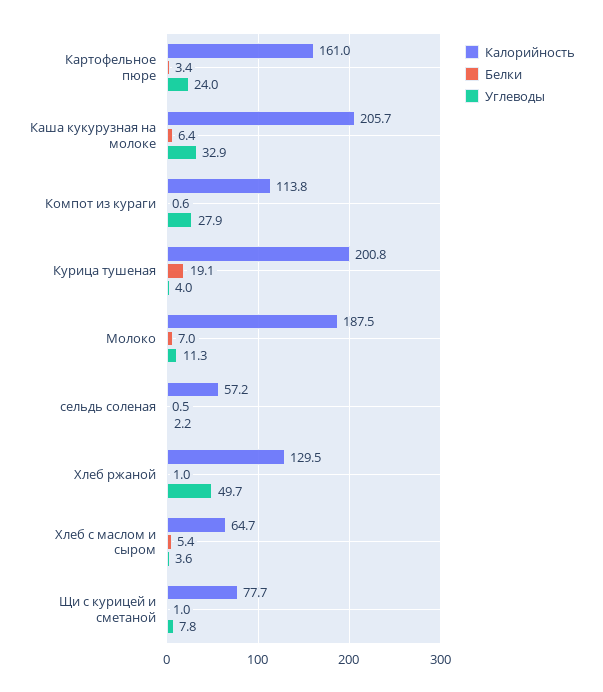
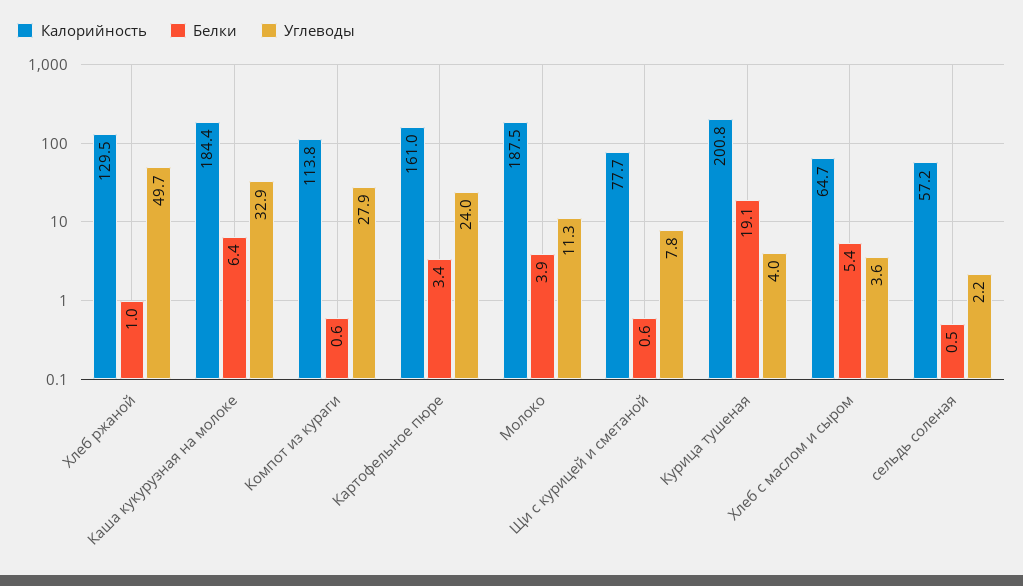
  {
    "Калорийность": {
      "Картофельное пюре": 161,
-     "Каша кукурузная на молоке": 205.7,
+     "Каша кукурузная на молоке": 184.4,
      "Компот из кураги": 113.8,
      "Курица тушеная": 200.8,
      "Молоко": 187.5,
      "сельдь соленая": 57.2,
      "Хлеб ржаной": 129.5,
      "Хлеб с маслом и сыром": 64.7,
      "Щи с курицей и сметаной": 77.7
    },
    "Белки": {
      "Картофельное пюре": 3.4,
      "Каша кукурузная на молоке": 6.4,
      "Компот из кураги": 0.6,
      "Курица тушеная": 19.1,
-     "Молоко": 7,
+     "Молоко": 3.9,
      "сельдь соленая": 0.5,
      "Хлеб ржаной": 1,
      "Хлеб с маслом и сыром": 5.4,
-     "Щи с курицей и сметаной": 1
+     "Щи с курицей и сметаной": 0.6
    },
    "Углеводы": {
      "Картофельное пюре": 24,
      "Каша кукурузная на молоке": 32.9,
      "Компот из кураги": 27.9,
      "Курица тушеная": 4,
      "Молоко": 11.3,
      "сельдь соленая": 2.2,
      "Хлеб ржаной": 49.7,
      "Хлеб с маслом и сыром": 3.6,
      "Щи с курицей и сметаной": 7.8
    }
  }

